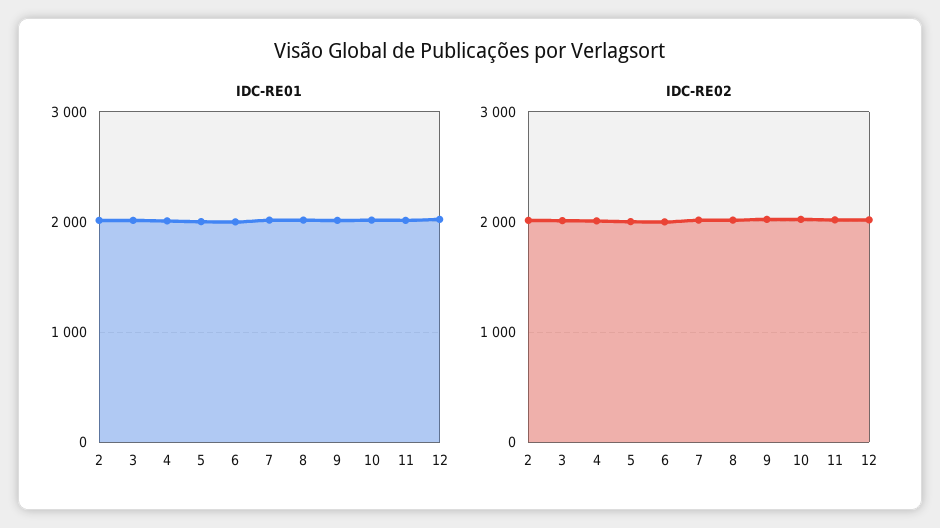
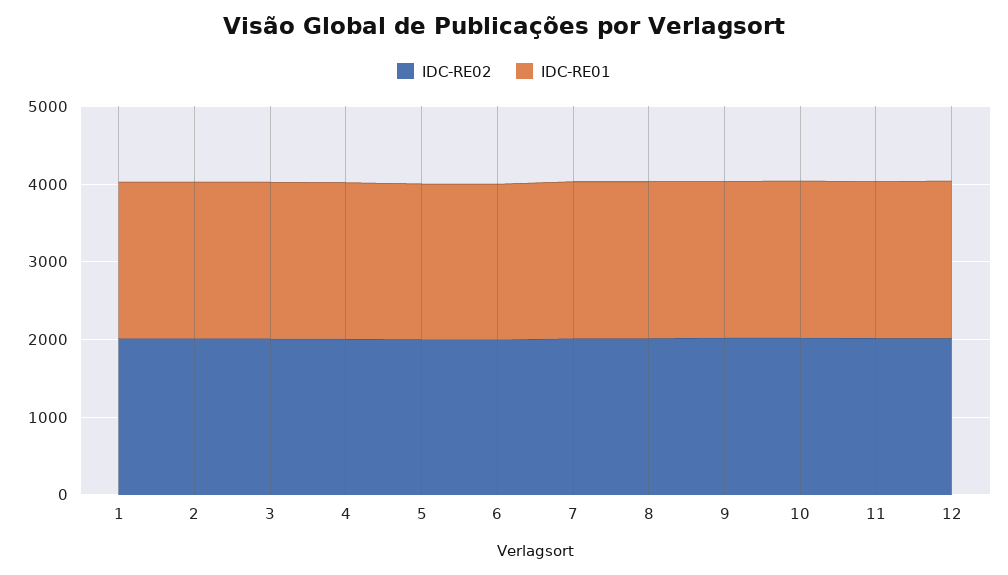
  {
    "IDC-RE01": {
      "2": 2000,
      "3": 2000,
      "4": 2000,
      "5": 2000,
      "6": 2000,
      "7": 2000,
      "8": 2000,
      "9": 2000,
      "10": 2000,
      "11": 2000,
-     "12": 2000
+     "12": 2000,
+     "1": 2000
    },
    "IDC-RE02": {
      "2": 2000,
      "3": 2000,
      "4": 2000,
      "5": 2000,
      "6": 2000,
      "7": 2000,
      "8": 2000,
      "9": 2000,
      "10": 2000,
      "11": 2000,
-     "12": 2000
+     "12": 2000,
+     "1": 2000
    }
  }

